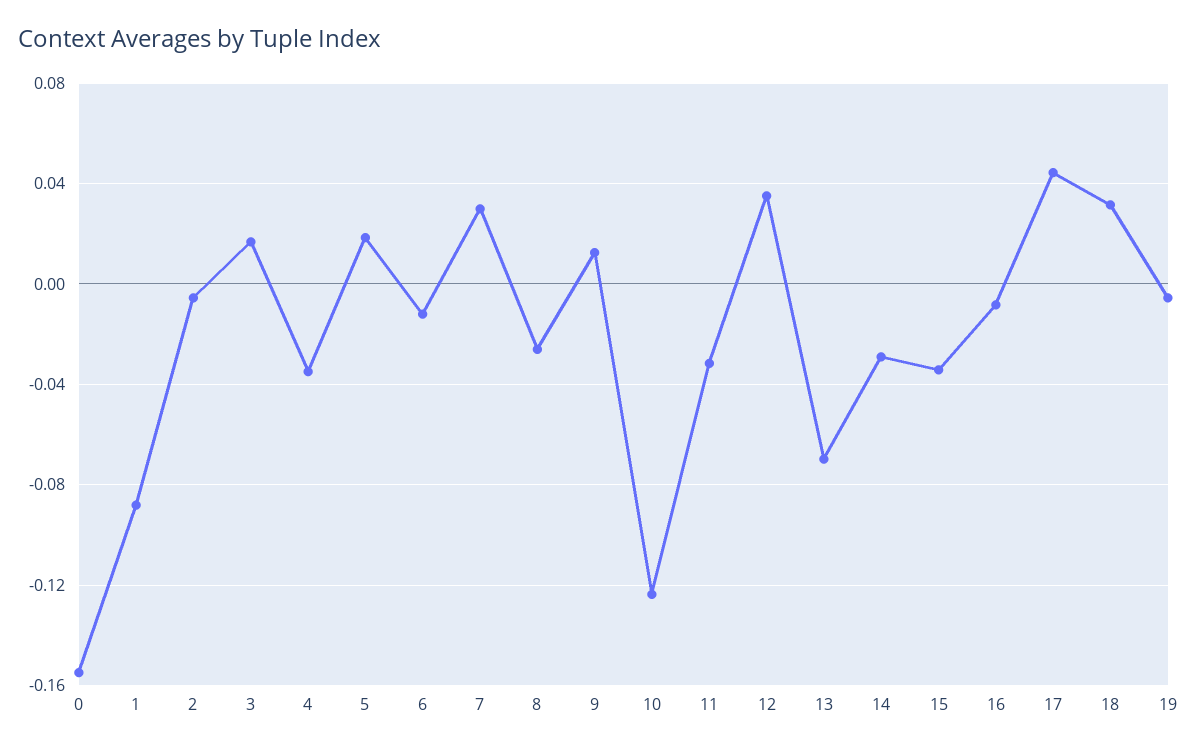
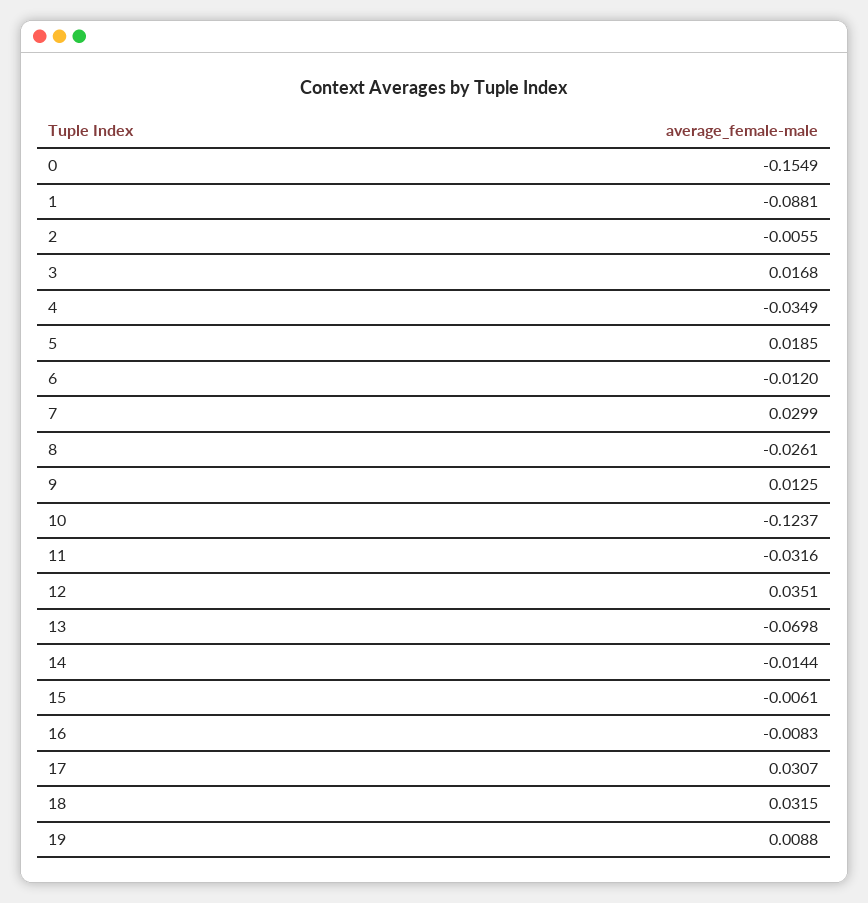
  {
    "0": -0.1549,
    "1": -0.0881,
    "2": -0.0055,
    "3": 0.0168,
    "4": -0.0349,
    "5": 0.0185,
    "6": -0.012,
    "7": 0.0299,
    "8": -0.0261,
    "9": 0.0125,
    "10": -0.1237,
    "11": -0.0316,
    "12": 0.0351,
    "13": -0.0698,
-   "14": -0.03,
+   "14": -0.0144,
-   "15": -0.035,
+   "15": -0.0061,
    "16": -0.0083,
-   "17": 0.045,
+   "17": 0.0307,
    "18": 0.0315,
-   "19": -0.005
+   "19": 0.0088
  }

